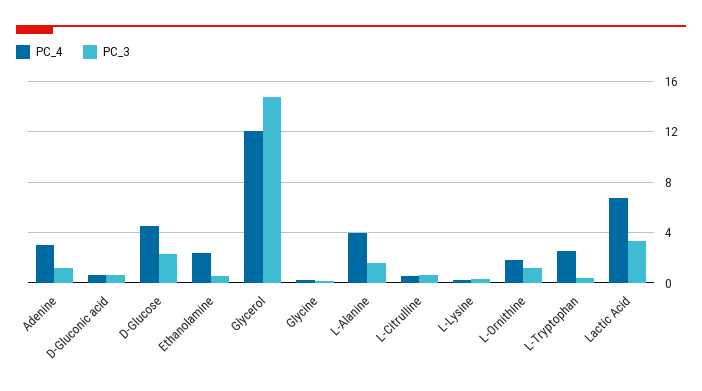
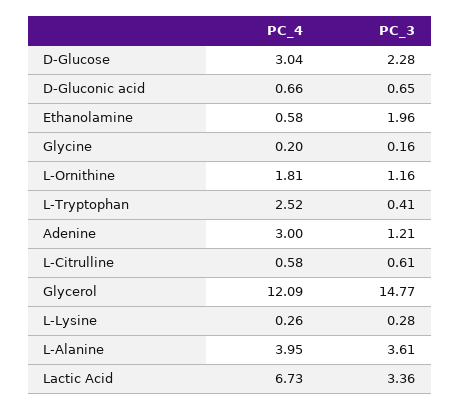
  {
    "PC_4": {
      "Adenine": 3,
      "D-Gluconic acid": 0.66,
-     "D-Glucose": 4.5,
+     "D-Glucose": 3.04,
-     "Ethanolamine": 2.5,
+     "Ethanolamine": 0.58,
      "Glycerol": 12.09,
      "Glycine": 0.2,
      "L-Alanine": 3.95,
      "L-Citrulline": 0.58,
      "L-Lysine": 0.26,
      "L-Ornithine": 1.81,
      "L-Tryptophan": 2.52,
      "Lactic Acid": 6.73
    },
    "PC_3": {
      "Adenine": 1.21,
      "D-Gluconic acid": 0.65,
      "D-Glucose": 2.28,
-     "Ethanolamine": 0.5,
+     "Ethanolamine": 1.96,
      "Glycerol": 14.77,
      "Glycine": 0.16,
-     "L-Alanine": 1.5,
+     "L-Alanine": 3.61,
      "L-Citrulline": 0.61,
      "L-Lysine": 0.28,
      "L-Ornithine": 1.16,
      "L-Tryptophan": 0.41,
      "Lactic Acid": 3.36
    }
  }

